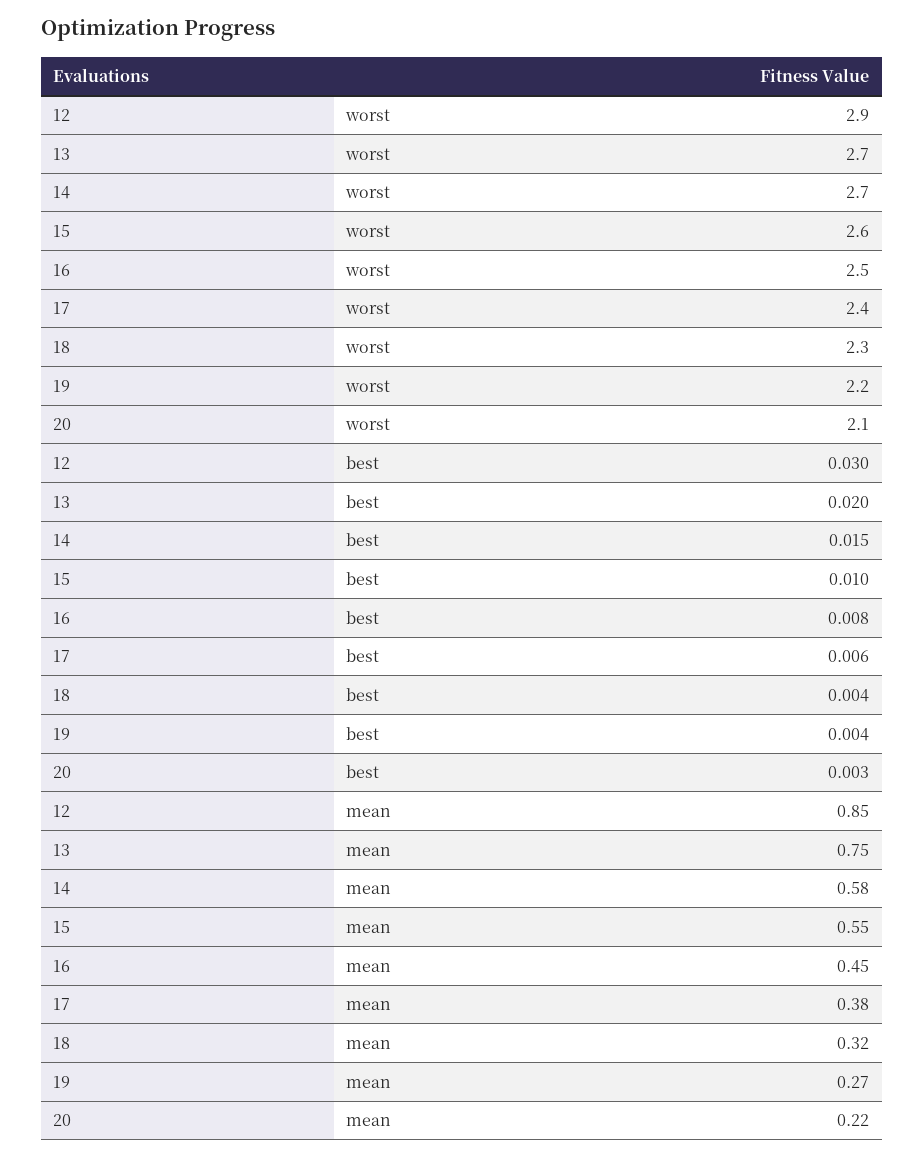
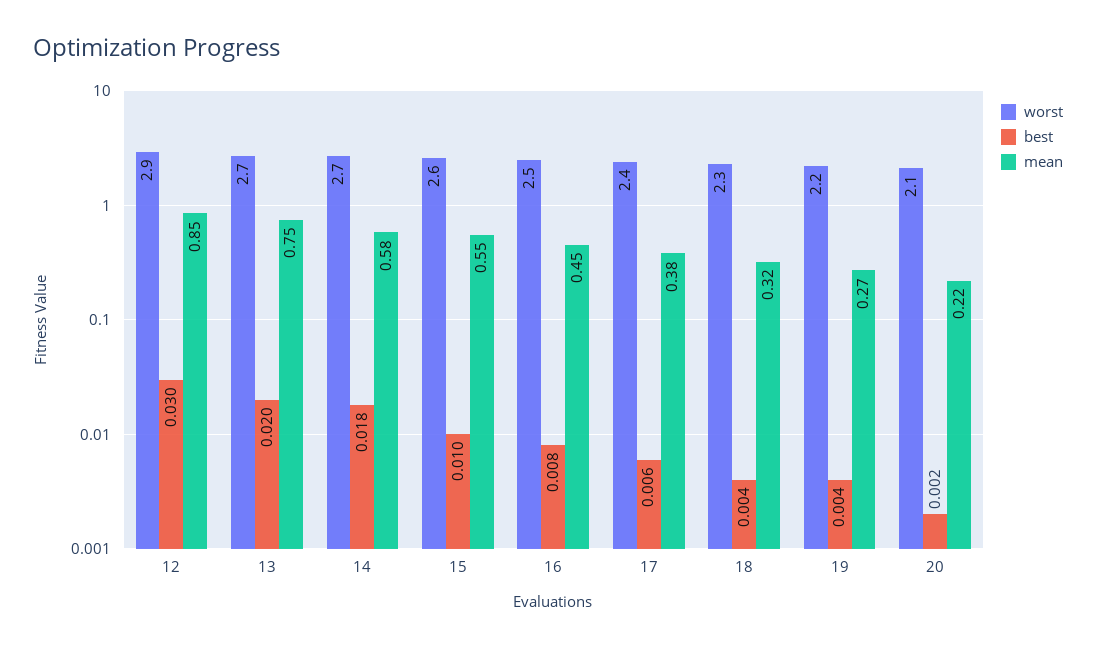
  {
    "worst": {
      "12": 2.9,
      "13": 2.7,
      "14": 2.7,
      "15": 2.6,
      "16": 2.5,
      "17": 2.4,
      "18": 2.3,
      "19": 2.2,
      "20": 2.1
    },
    "best": {
      "12": 0.03,
      "13": 0.02,
-     "14": 0.015,
+     "14": 0.018,
      "15": 0.01,
      "16": 0.008,
      "17": 0.006,
      "18": 0.004,
      "19": 0.004,
-     "20": 0.003
+     "20": 0.002
    },
    "mean": {
      "12": 0.85,
      "13": 0.75,
      "14": 0.58,
      "15": 0.55,
      "16": 0.45,
      "17": 0.38,
      "18": 0.32,
      "19": 0.27,
      "20": 0.22
    }
  }

